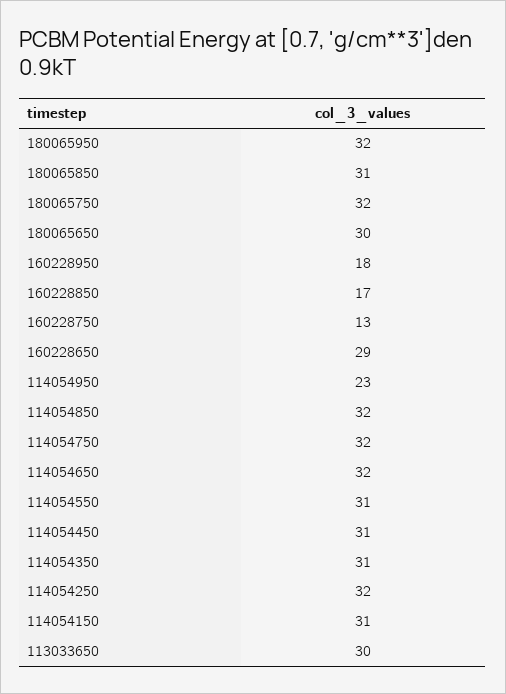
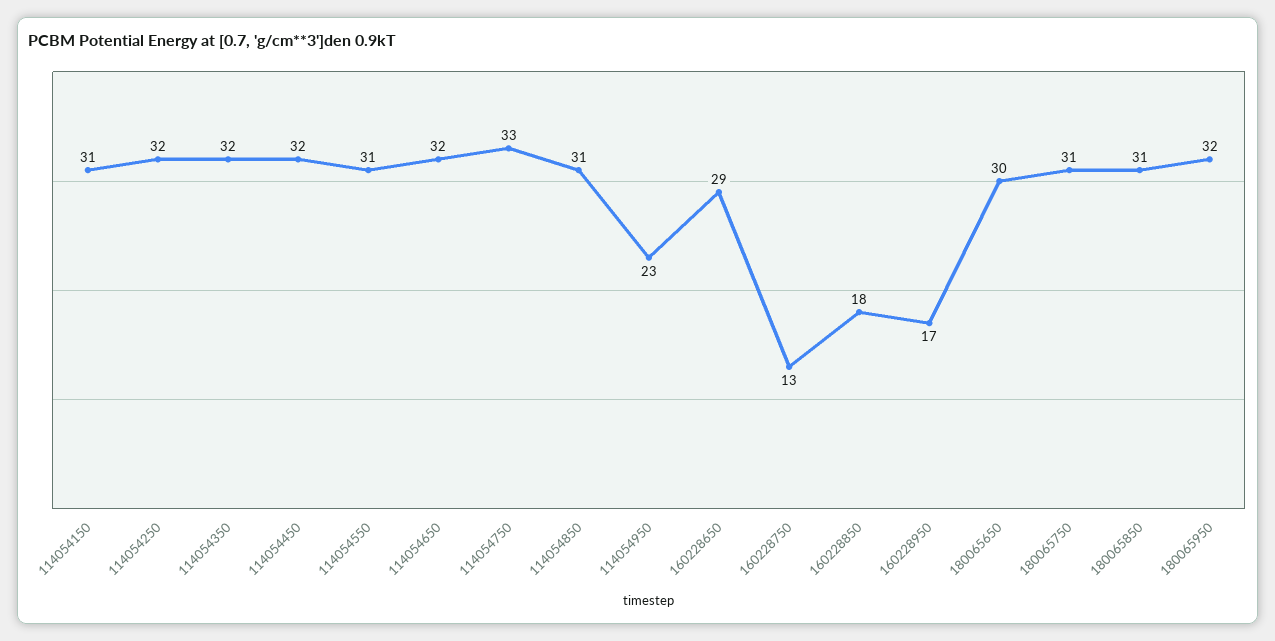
  {
    "180065950": 32,
    "180065850": 31,
-   "180065750": 32,
+   "180065750": 31,
    "180065650": 30,
-   "160228950": 18,
+   "160228950": 17,
-   "160228850": 17,
+   "160228850": 18,
    "160228750": 13,
    "160228650": 29,
    "114054950": 23,
-   "114054850": 32,
+   "114054850": 31,
-   "114054750": 32,
+   "114054750": 33,
    "114054650": 32,
    "114054550": 31,
-   "114054450": 31,
+   "114054450": 32,
-   "114054350": 31,
+   "114054350": 32,
    "114054250": 32,
-   "114054150": 31,
+   "114054150": 31
-   "113033650": 30
  }

